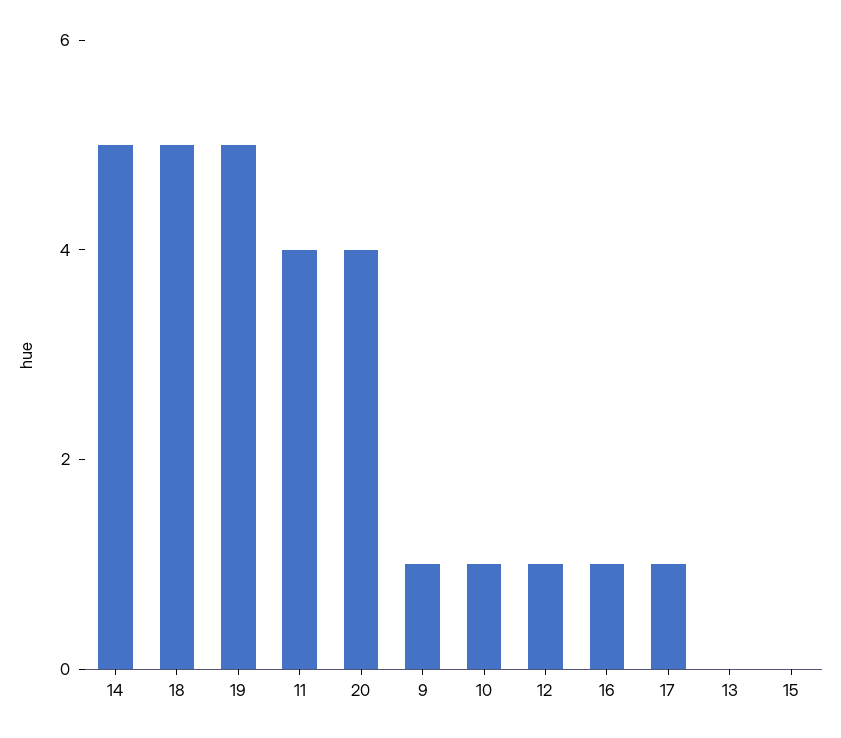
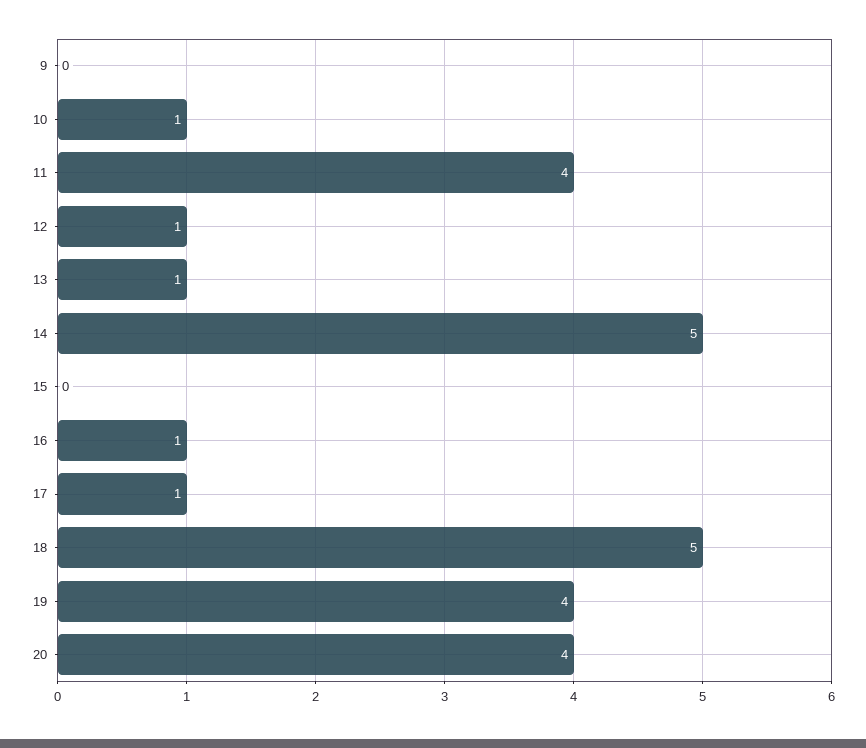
  {
    "14": 5,
    "18": 5,
-   "19": 5,
+   "19": 4,
    "11": 4,
    "20": 4,
-   "9": 1,
+   "9": 0,
    "10": 1,
    "12": 1,
    "16": 1,
    "17": 1,
-   "13": 0,
+   "13": 1,
    "15": 0
  }

